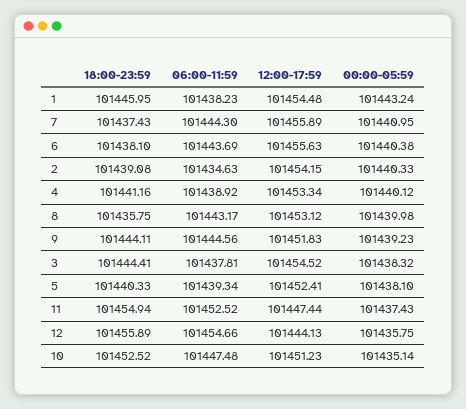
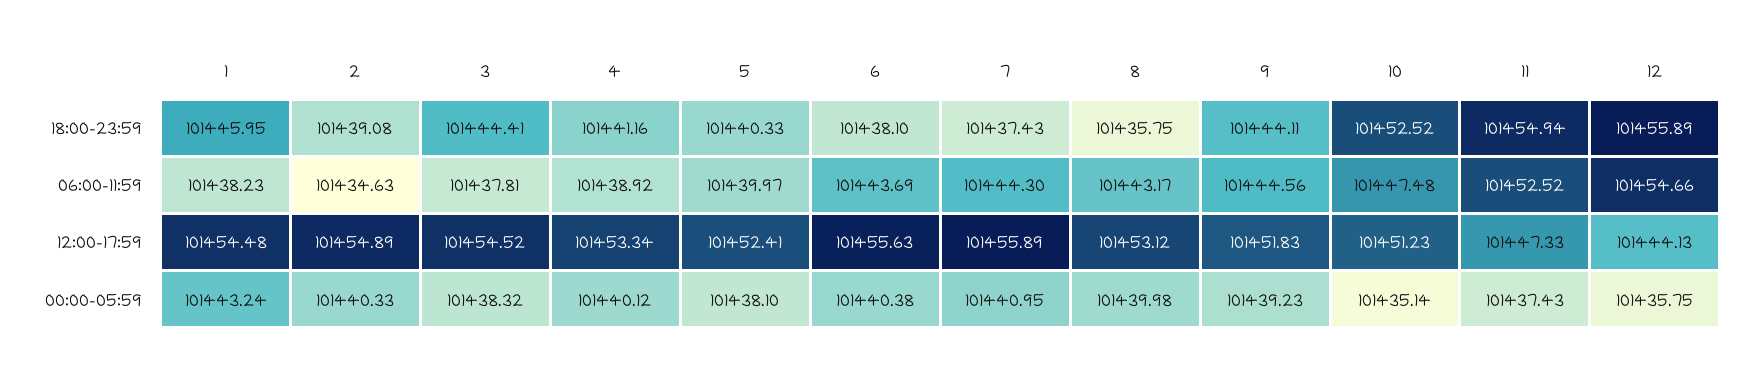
  {
    "18:00-23:59": {
      "1": 101445.95,
      "7": 101437.43,
      "6": 101438.1,
      "2": 101439.08,
      "4": 101441.16,
      "8": 101435.75,
      "9": 101444.11,
      "3": 101444.41,
      "5": 101440.33,
      "11": 101454.94,
      "12": 101455.89,
      "10": 101452.52
    },
    "06:00-11:59": {
      "1": 101438.23,
      "7": 101444.3,
      "6": 101443.69,
      "2": 101434.63,
      "4": 101438.92,
      "8": 101443.17,
      "9": 101444.56,
      "3": 101437.81,
-     "5": 101439.34,
+     "5": 101439.97,
      "11": 101452.52,
      "12": 101454.66,
      "10": 101447.48
    },
    "12:00-17:59": {
      "1": 101454.48,
      "7": 101455.89,
      "6": 101455.63,
-     "2": 101454.15,
+     "2": 101454.89,
      "4": 101453.34,
      "8": 101453.12,
      "9": 101451.83,
      "3": 101454.52,
      "5": 101452.41,
-     "11": 101447.44,
+     "11": 101447.33,
      "12": 101444.13,
      "10": 101451.23
    },
    "00:00-05:59": {
      "1": 101443.24,
      "7": 101440.95,
      "6": 101440.38,
      "2": 101440.33,
      "4": 101440.12,
      "8": 101439.98,
      "9": 101439.23,
      "3": 101438.32,
      "5": 101438.1,
      "11": 101437.43,
      "12": 101435.75,
      "10": 101435.14
    }
  }

